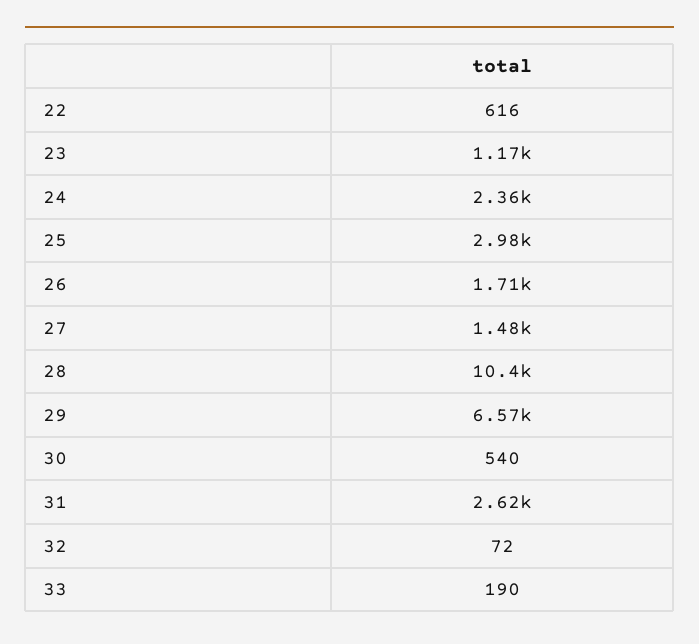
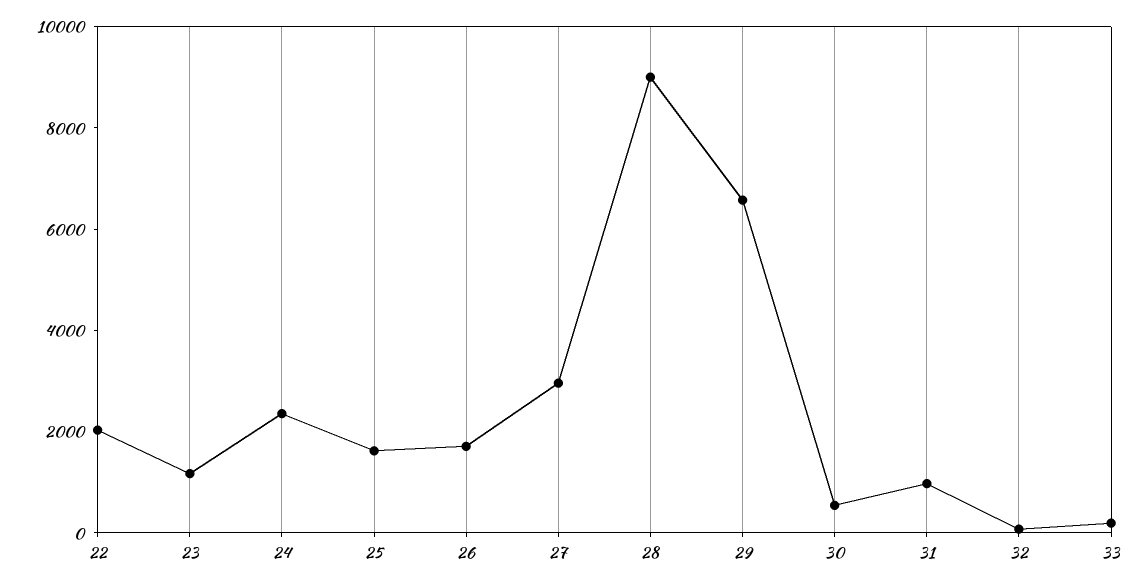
  {
-   "22": 616,
+   "22": 2000,
    "23": 1170,
    "24": 2360,
-   "25": 2980,
+   "25": 1500,
    "26": 1710,
-   "27": 1480,
+   "27": 3000,
-   "28": 10400,
+   "28": 9000,
    "29": 6570,
    "30": 540,
-   "31": 2620,
+   "31": 1000,
    "32": 72,
    "33": 190
  }

